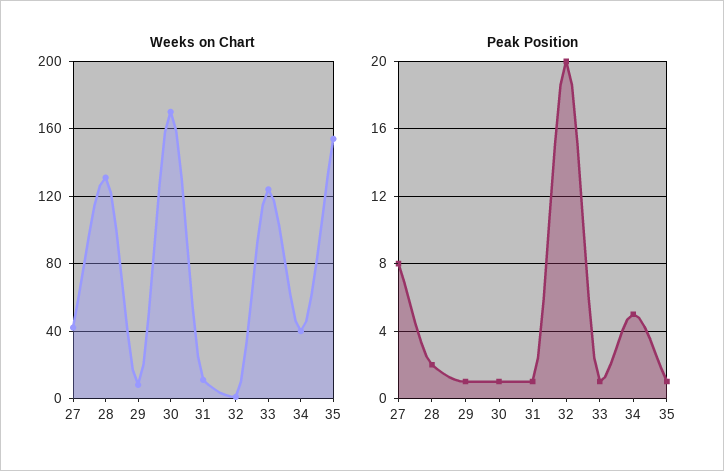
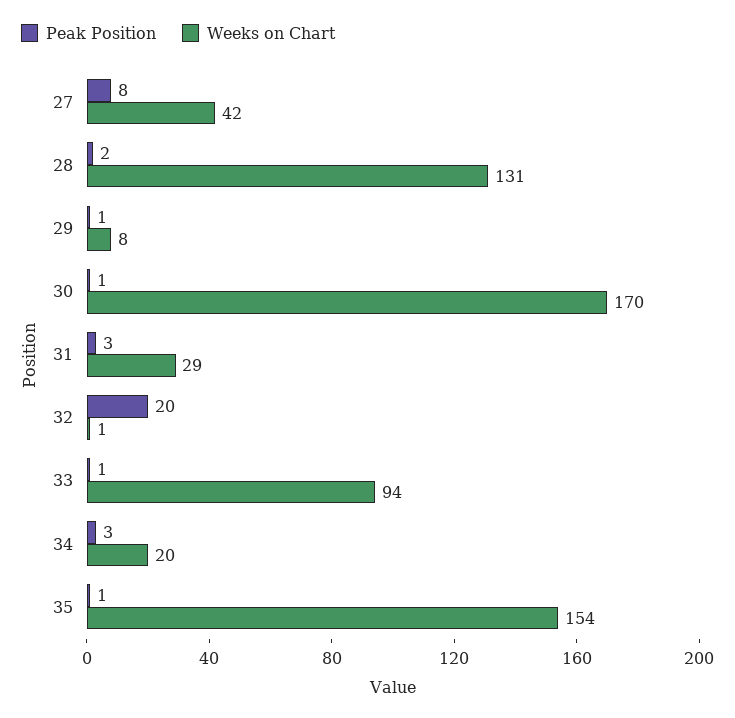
  {
    "Weeks on Chart": {
      "27": 42,
      "28": 131,
      "29": 8,
      "30": 170,
-     "31": 10,
+     "31": 29,
      "32": 1,
-     "33": 125,
+     "33": 94,
-     "34": 40,
+     "34": 20,
      "35": 154
    },
    "Peak Position": {
      "27": 8,
      "28": 2,
      "29": 1,
      "30": 1,
-     "31": 1,
+     "31": 3,
      "32": 20,
      "33": 1,
-     "34": 5,
+     "34": 3,
      "35": 1
    }
  }

